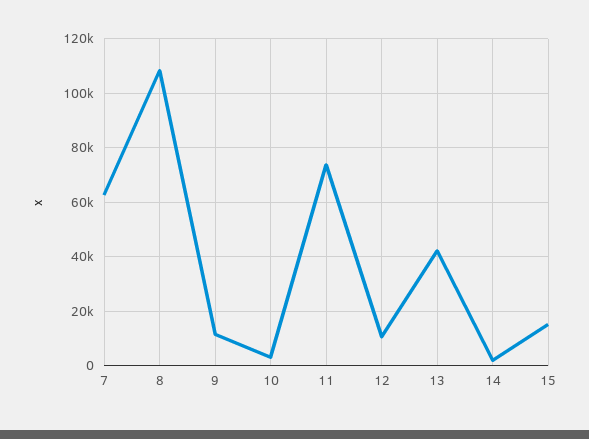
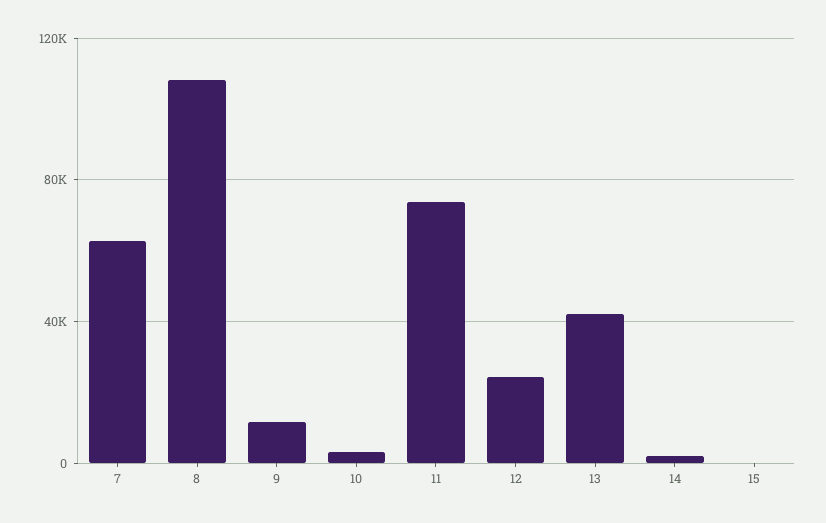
  {
    "7": 62500,
    "8": 107500,
    "9": 12500,
    "10": 2500,
    "11": 72500,
-   "12": 10000,
+   "12": 25000,
    "13": 42500,
    "14": 2500,
-   "15": 15000
+   "15": 0
  }

